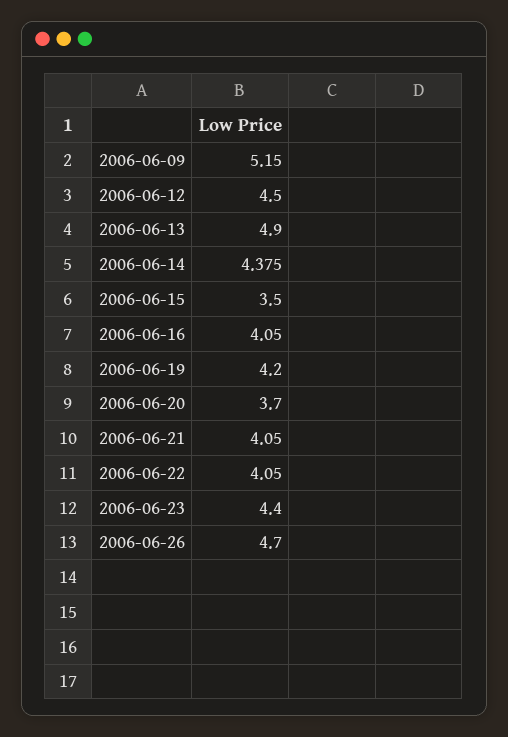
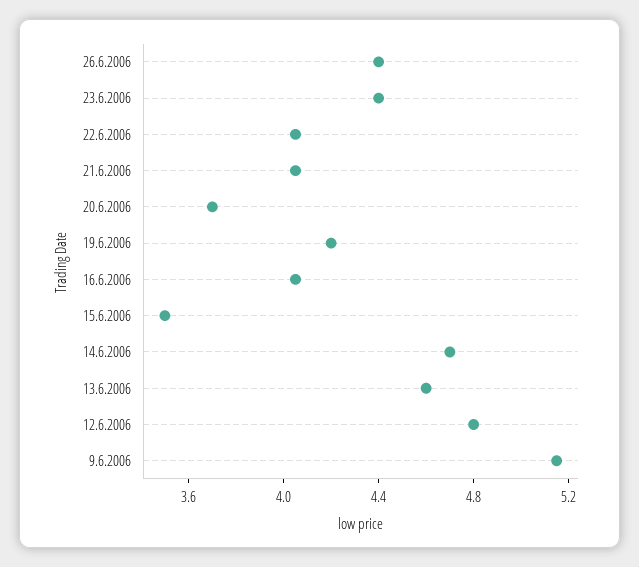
  {
    "2006-06-09": 5.15,
-   "2006-06-12": 4.5,
+   "2006-06-12": 4.8,
-   "2006-06-13": 4.9,
+   "2006-06-13": 4.6,
-   "2006-06-14": 4.375,
+   "2006-06-14": 4.7,
    "2006-06-15": 3.5,
    "2006-06-16": 4.05,
    "2006-06-19": 4.2,
    "2006-06-20": 3.7,
    "2006-06-21": 4.05,
    "2006-06-22": 4.05,
    "2006-06-23": 4.4,
-   "2006-06-26": 4.7
+   "2006-06-26": 4.4
  }

